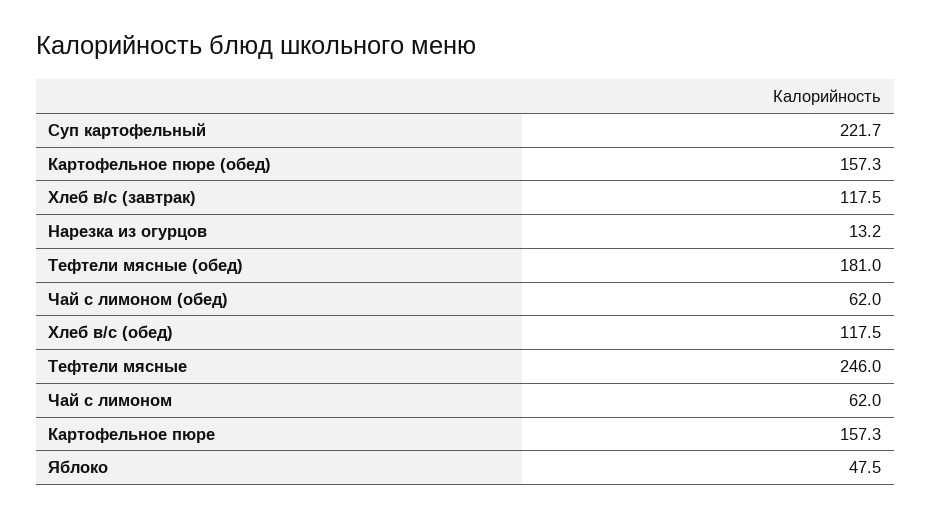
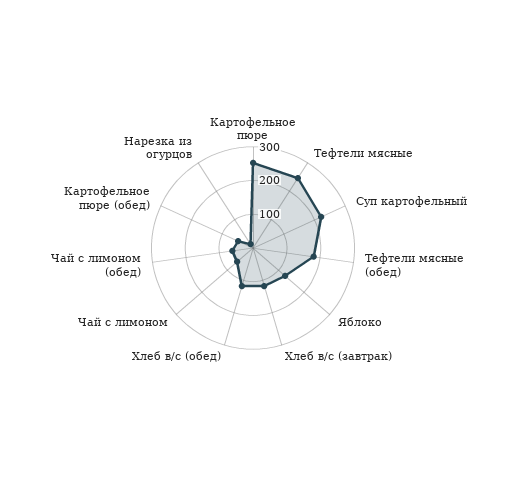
  {
    "Суп картофельный": 221.7,
-   "Картофельное пюре (обед)": 157.3,
+   "Картофельное пюре (обед)": 50,
    "Хлеб в/с (завтрак)": 117.5,
    "Нарезка из огурцов": 13.2,
    "Тефтели мясные (обед)": 181,
    "Чай с лимоном (обед)": 62,
    "Хлеб в/с (обед)": 117.5,
    "Тефтели мясные": 246,
    "Чай с лимоном": 62,
-   "Картофельное пюре": 157.3,
+   "Картофельное пюре": 250,
-   "Яблоко": 47.5
+   "Яблоко": 125
  }

